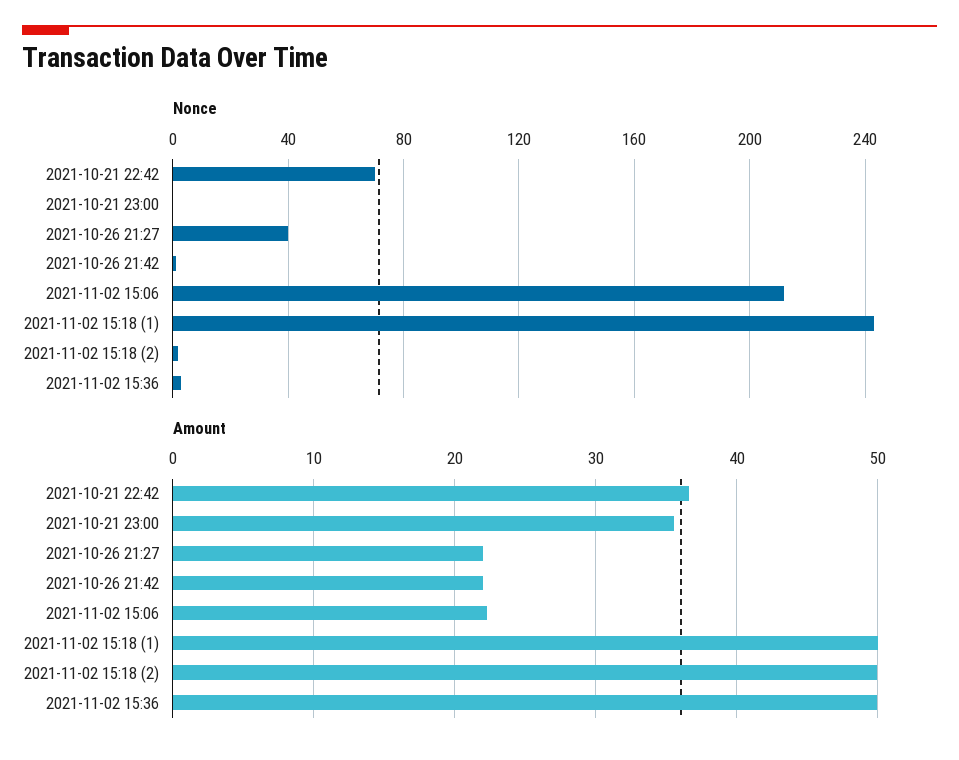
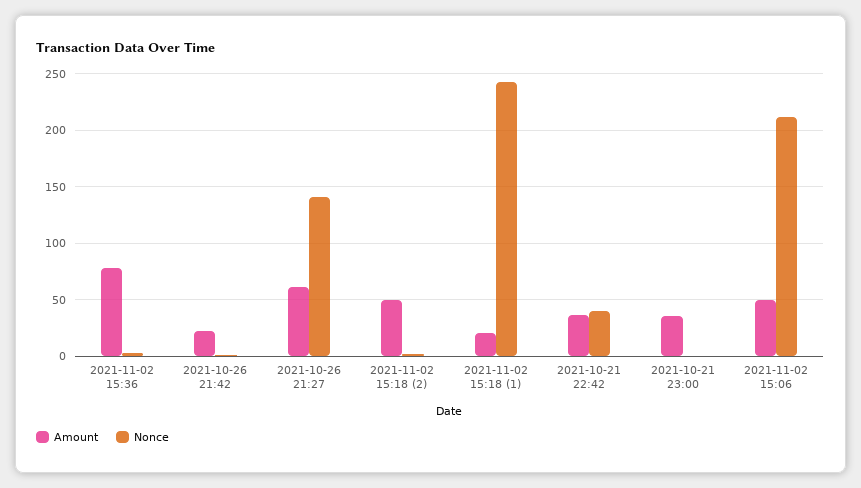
  {
    "Nonce": {
-     "2021-10-21 22:42": 70,
+     "2021-10-21 22:42": 40,
      "2021-10-21 23:00": 0,
-     "2021-10-26 21:27": 40,
+     "2021-10-26 21:27": 140,
      "2021-10-26 21:42": 0,
      "2021-11-02 15:06": 210,
      "2021-11-02 15:18 (1)": 245,
      "2021-11-02 15:18 (2)": 0,
      "2021-11-02 15:36": 5
    },
    "Amount": {
      "2021-10-21 22:42": 37,
      "2021-10-21 23:00": 36,
-     "2021-10-26 21:27": 22,
+     "2021-10-26 21:27": 60,
      "2021-10-26 21:42": 22,
-     "2021-11-02 15:06": 22,
+     "2021-11-02 15:06": 50,
-     "2021-11-02 15:18 (1)": 50,
+     "2021-11-02 15:18 (1)": 20,
      "2021-11-02 15:18 (2)": 50,
-     "2021-11-02 15:36": 50
+     "2021-11-02 15:36": 80
    }
  }

